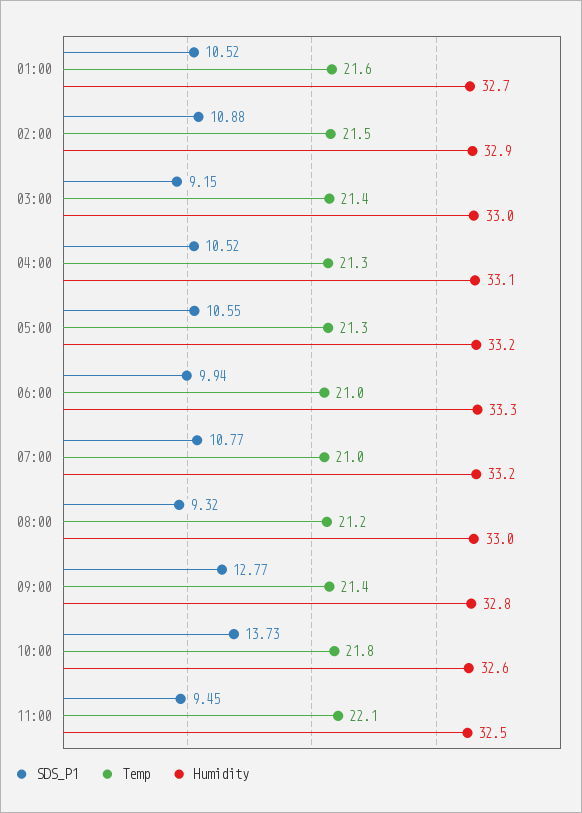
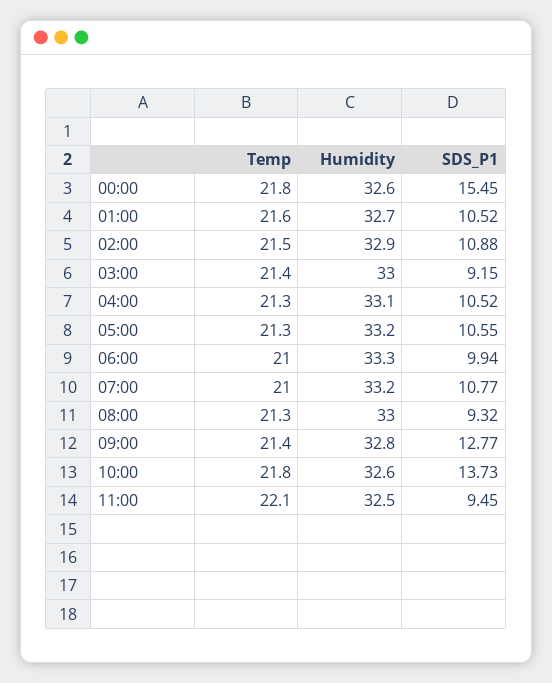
  {
    "SDS_P1": {
      "01:00": 10.52,
      "02:00": 10.88,
      "03:00": 9.15,
      "04:00": 10.52,
      "05:00": 10.55,
      "06:00": 9.94,
      "07:00": 10.77,
      "08:00": 9.32,
      "09:00": 12.77,
      "10:00": 13.73,
-     "11:00": 9.45
+     "11:00": 9.45,
+     "00:00": 15.45
    },
    "Temp": {
      "01:00": 21.6,
      "02:00": 21.5,
      "03:00": 21.4,
      "04:00": 21.3,
      "05:00": 21.3,
      "06:00": 21,
      "07:00": 21,
-     "08:00": 21.2,
+     "08:00": 21.3,
      "09:00": 21.4,
      "10:00": 21.8,
-     "11:00": 22.1
+     "11:00": 22.1,
+     "00:00": 21.8
    },
    "Humidity": {
      "01:00": 32.7,
      "02:00": 32.9,
      "03:00": 33,
      "04:00": 33.1,
      "05:00": 33.2,
      "06:00": 33.3,
      "07:00": 33.2,
      "08:00": 33,
      "09:00": 32.8,
      "10:00": 32.6,
-     "11:00": 32.5
+     "11:00": 32.5,
+     "00:00": 32.6
    }
  }

